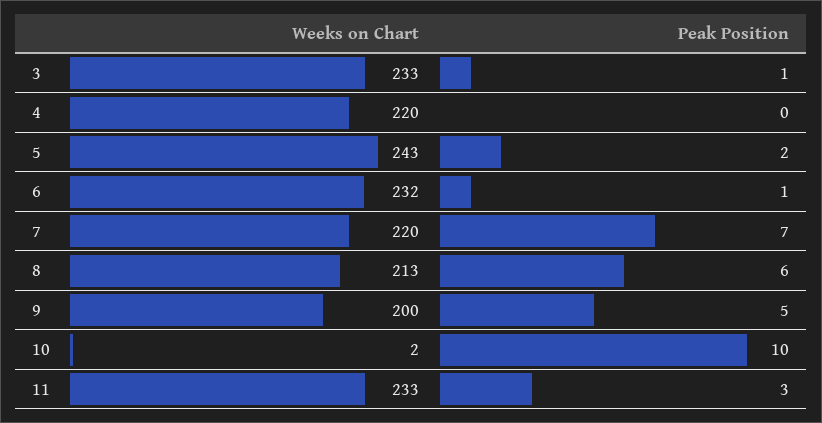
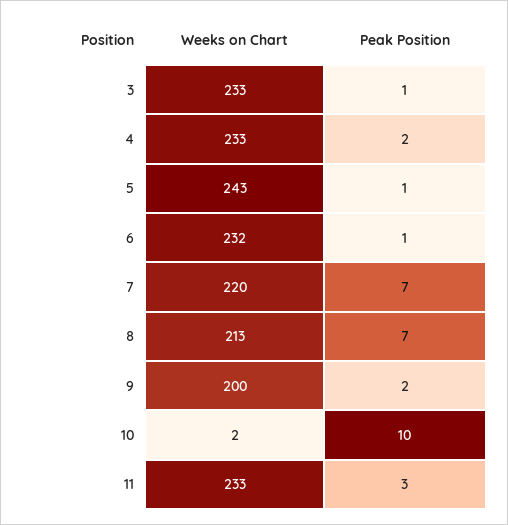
  {
    "Weeks on Chart": {
      "3": 233,
-     "4": 220,
+     "4": 233,
      "5": 243,
      "6": 232,
      "7": 220,
      "8": 213,
      "9": 200,
      "10": 2,
      "11": 233
    },
    "Peak Position": {
      "3": 1,
-     "4": 0,
+     "4": 2,
-     "5": 2,
+     "5": 1,
      "6": 1,
      "7": 7,
-     "8": 6,
+     "8": 7,
-     "9": 5,
+     "9": 2,
      "10": 10,
      "11": 3
    }
  }

